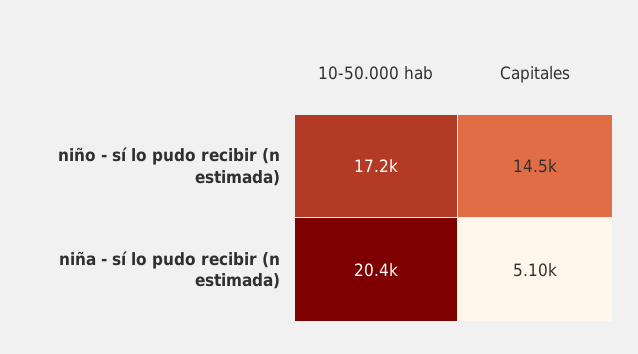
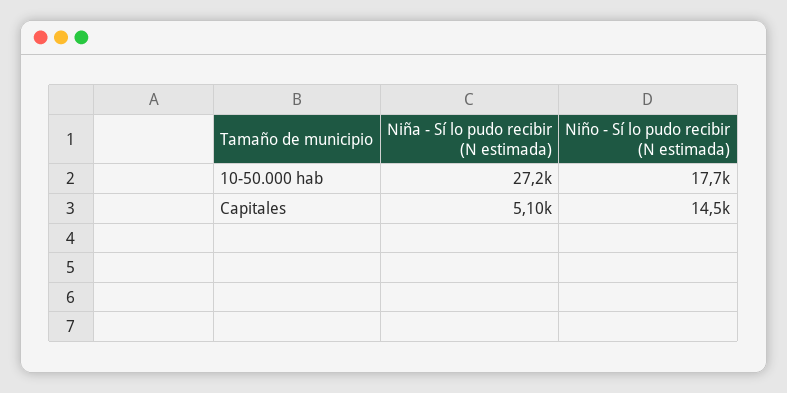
  {
    "10-50.000 hab": {
-     "niño - sí lo pudo recibir (n estimada)": 17200,
+     "niño - sí lo pudo recibir (n estimada)": 17700,
-     "niña - sí lo pudo recibir (n estimada)": 20400
+     "niña - sí lo pudo recibir (n estimada)": 27200
    },
    "Capitales": {
      "niño - sí lo pudo recibir (n estimada)": 14500,
      "niña - sí lo pudo recibir (n estimada)": 5100
    }
  }

